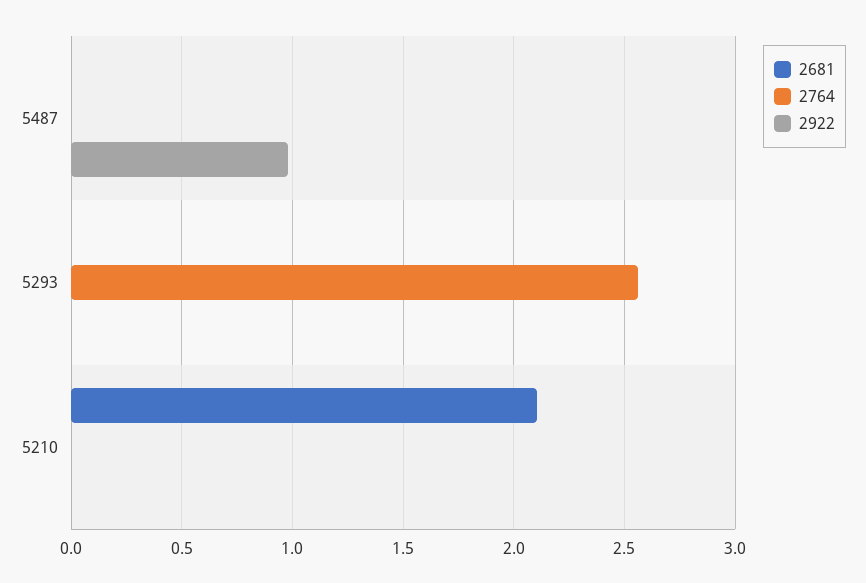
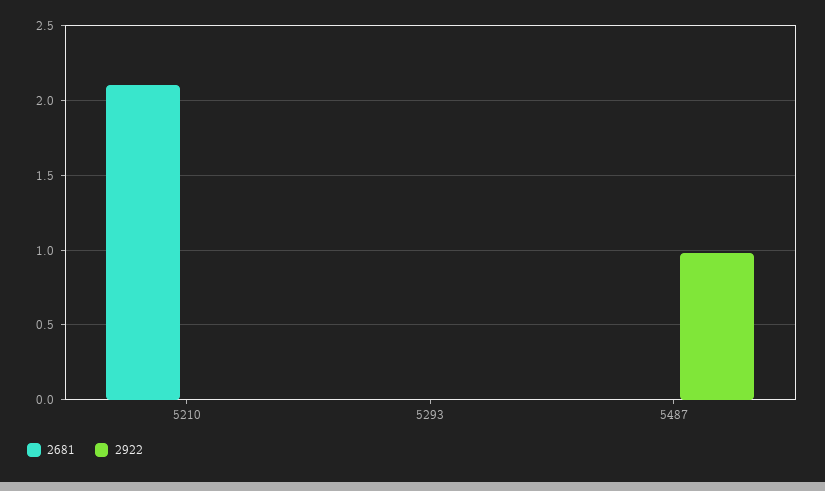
  {
    "2681": {
      "5487": 0,
      "5293": 0,
      "5210": 2.1
    },
-   "2764": {
-     "5487": 0,
-     "5293": 2.55,
-     "5210": 0
-   },
    "2922": {
      "5487": 1,
      "5293": 0,
      "5210": 0
    }
  }

